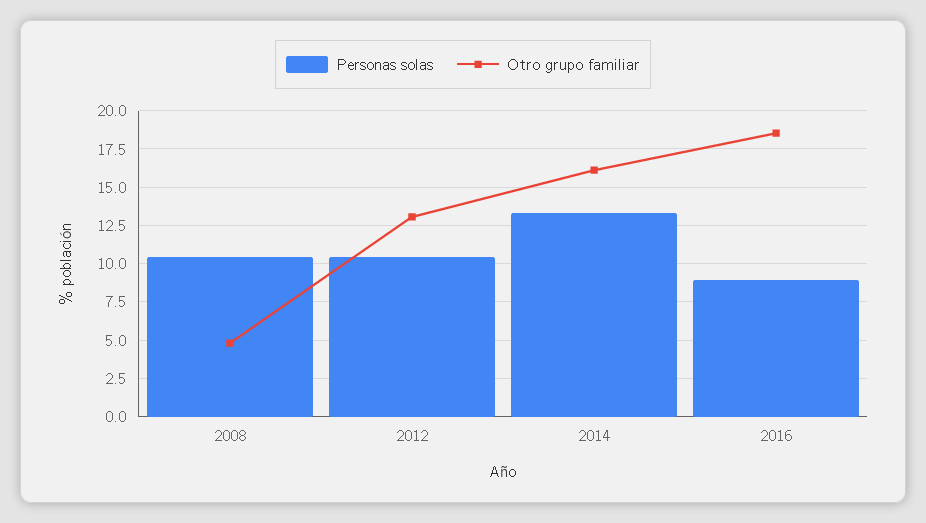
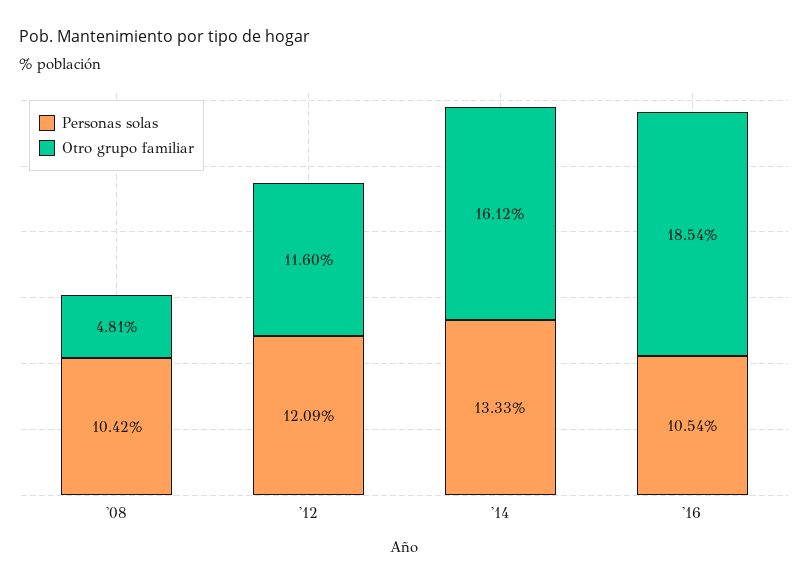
  {
    "Personas solas": {
      "2008": 10.42,
-     "2012": 10.5,
+     "2012": 12.09,
      "2014": 13.33,
-     "2016": 9
+     "2016": 10.54
    },
    "Otro grupo familiar": {
      "2008": 4.81,
-     "2012": 13,
+     "2012": 11.6,
      "2014": 16.12,
      "2016": 18.54
    }
  }

